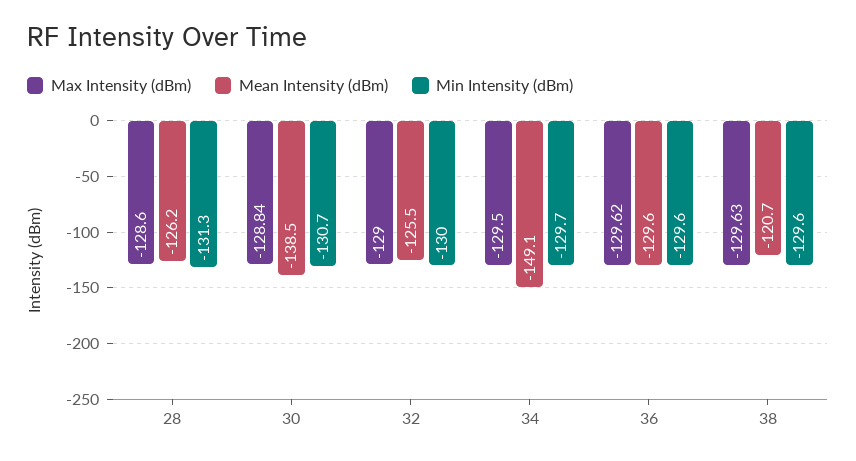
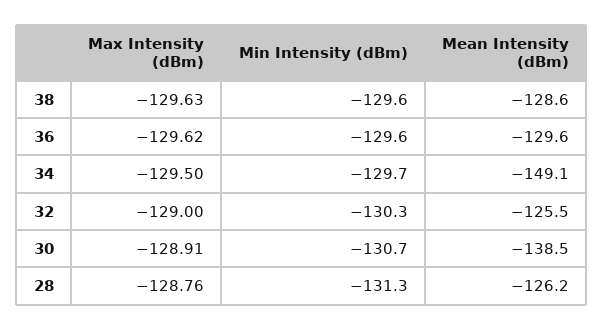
  {
    "Max Intensity (dBm)": {
-     "28": -128.6,
+     "28": -128.76,
-     "30": -128.84,
+     "30": -128.91,
      "32": -129,
      "34": -129.5,
      "36": -129.62,
      "38": -129.63
    },
    "Mean Intensity (dBm)": {
      "28": -126.2,
      "30": -138.5,
      "32": -125.5,
      "34": -149.1,
      "36": -129.6,
-     "38": -120.7
+     "38": -128.6
    },
    "Min Intensity (dBm)": {
      "28": -131.3,
      "30": -130.7,
-     "32": -130,
+     "32": -130.3,
      "34": -129.7,
      "36": -129.6,
      "38": -129.6
    }
  }

